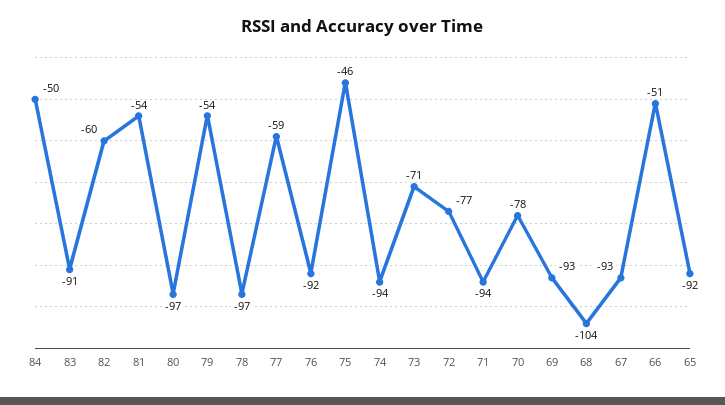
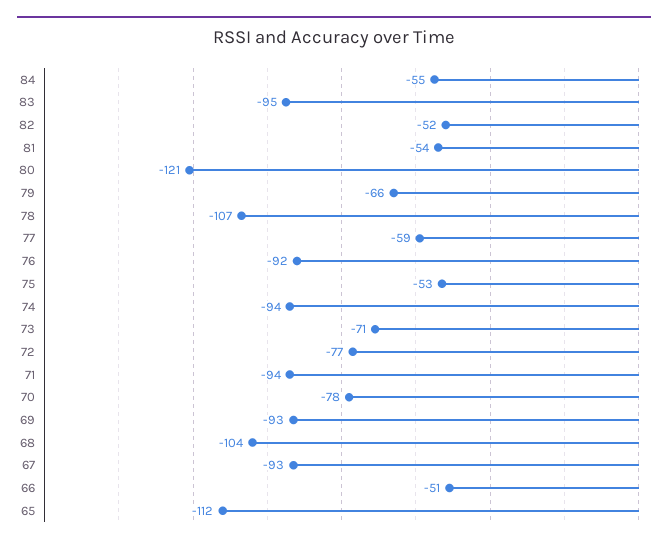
  {
-   "84": -50,
+   "84": -55,
-   "83": -91,
+   "83": -95,
-   "82": -60,
+   "82": -52,
    "81": -54,
-   "80": -97,
+   "80": -121,
-   "79": -54,
+   "79": -66,
-   "78": -97,
+   "78": -107,
    "77": -59,
    "76": -92,
-   "75": -46,
+   "75": -53,
    "74": -94,
    "73": -71,
    "72": -77,
    "71": -94,
    "70": -78,
    "69": -93,
    "68": -104,
    "67": -93,
    "66": -51,
-   "65": -92
+   "65": -112
  }

